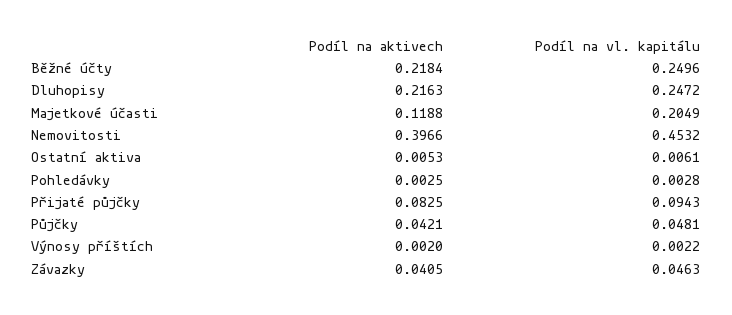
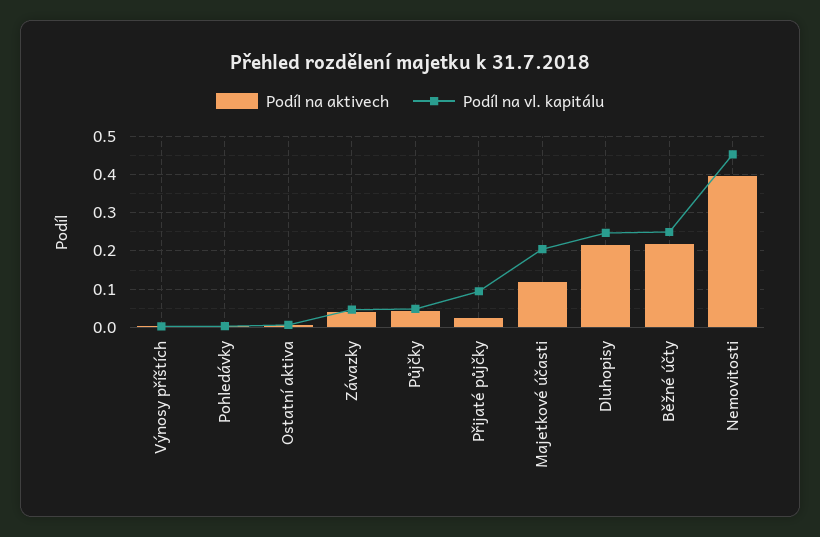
  {
    "Podíl na aktivech": {
      "Běžné účty": 0.2184,
      "Dluhopisy": 0.2163,
      "Majetkové účasti": 0.1188,
      "Nemovitosti": 0.3966,
      "Ostatní aktiva": 0.0053,
      "Pohledávky": 0.0025,
-     "Přijaté půjčky": 0.0825,
+     "Přijaté půjčky": 0.02,
      "Půjčky": 0.0421,
      "Výnosy příštích": 0.002,
      "Závazky": 0.0405
    },
    "Podíl na vl. kapitálu": {
      "Běžné účty": 0.2496,
      "Dluhopisy": 0.2472,
      "Majetkové účasti": 0.2049,
      "Nemovitosti": 0.4532,
      "Ostatní aktiva": 0.0061,
      "Pohledávky": 0.0028,
      "Přijaté půjčky": 0.0943,
      "Půjčky": 0.0481,
      "Výnosy příštích": 0.0022,
      "Závazky": 0.0463
    }
  }

